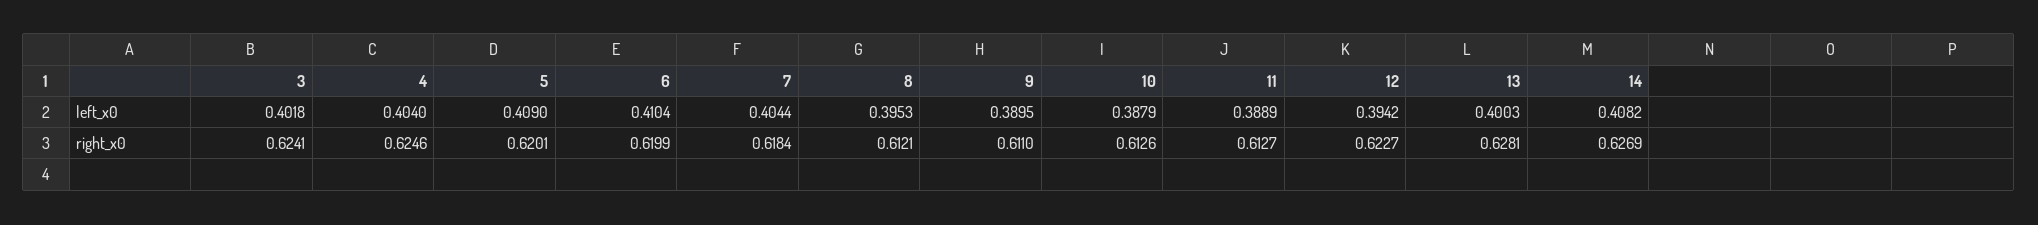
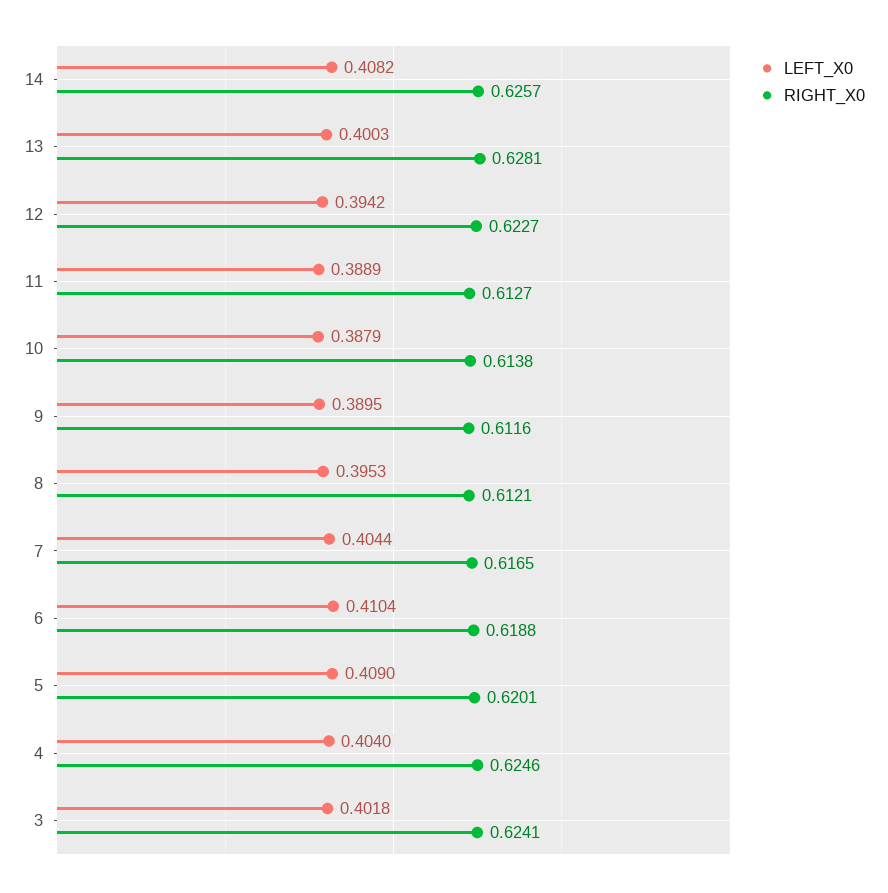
  {
    "left_x0": {
      "3": 0.4018,
      "4": 0.404,
      "5": 0.409,
      "6": 0.4104,
      "7": 0.4044,
      "8": 0.3953,
      "9": 0.3895,
      "10": 0.3879,
      "11": 0.3889,
      "12": 0.3942,
      "13": 0.4003,
      "14": 0.4082
    },
    "right_x0": {
      "3": 0.6241,
      "4": 0.6246,
      "5": 0.6201,
-     "6": 0.6199,
+     "6": 0.6188,
-     "7": 0.6184,
+     "7": 0.6165,
      "8": 0.6121,
-     "9": 0.611,
+     "9": 0.6116,
-     "10": 0.6126,
+     "10": 0.6138,
      "11": 0.6127,
      "12": 0.6227,
      "13": 0.6281,
-     "14": 0.6269
+     "14": 0.6257
    }
  }

